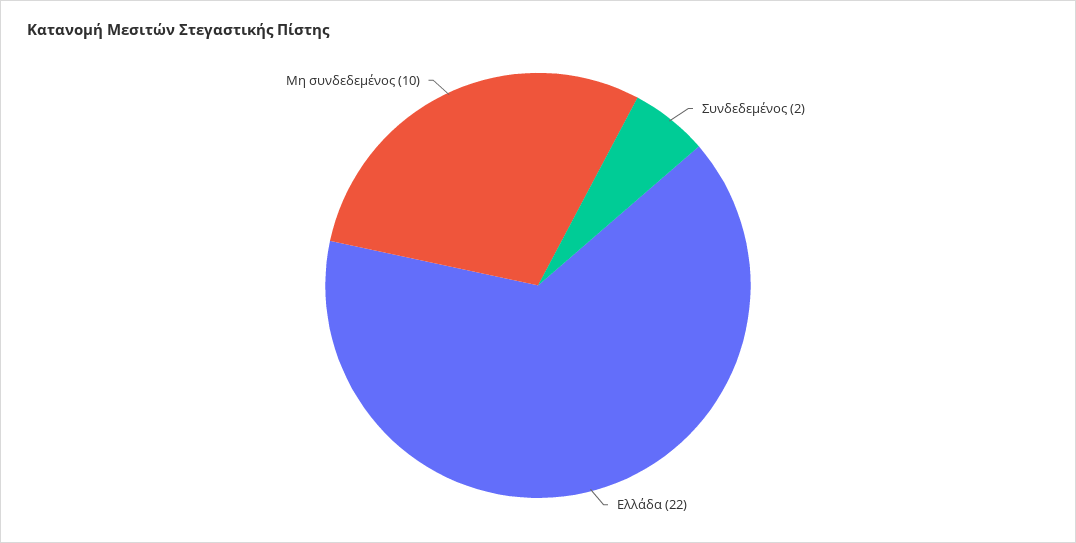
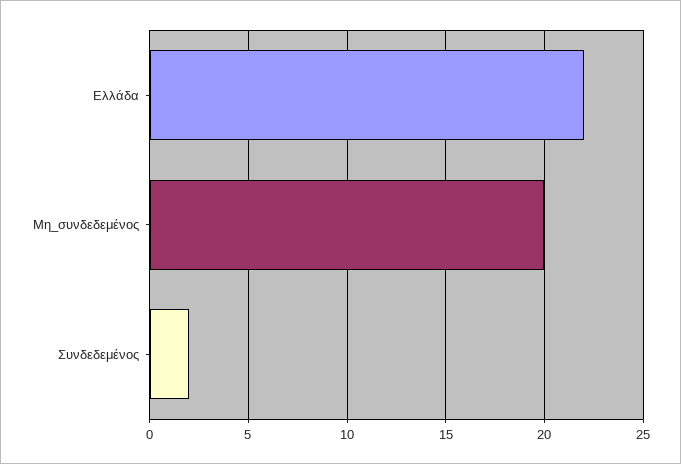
  {
    "Συνδεδεμένος": 2,
    "Ελλάδα": 22,
-   "Μη συνδεδεμένος": 10
+   "Μη συνδεδεμένος": 20
  }

